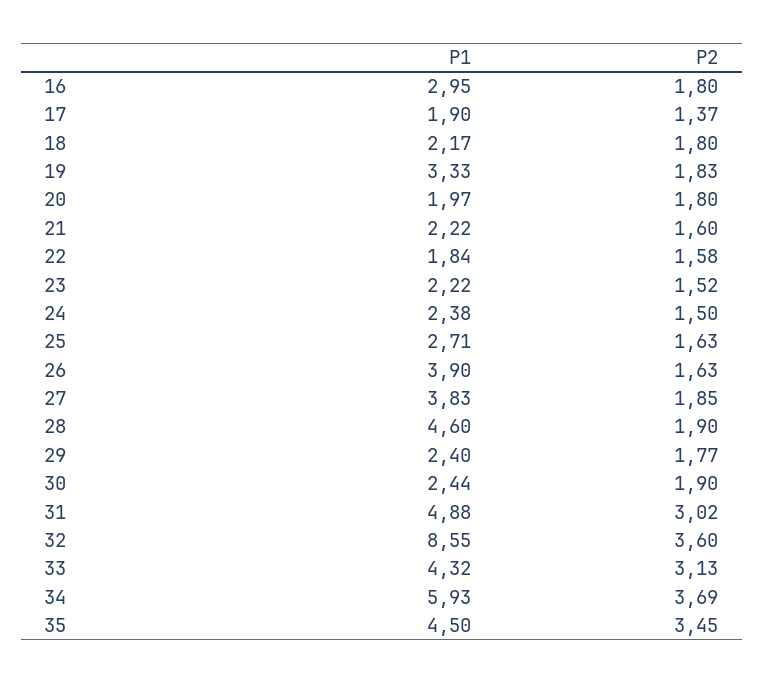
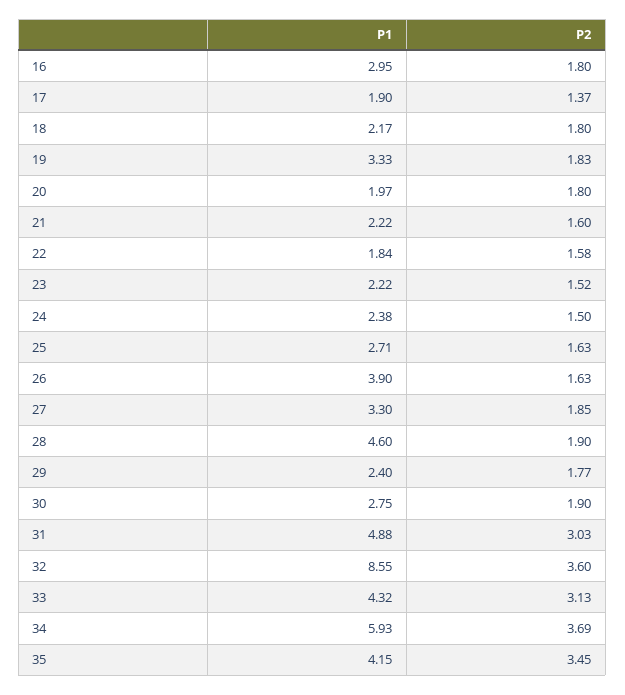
  {
    "P1": {
      "16": 2.95,
      "17": 1.9,
      "18": 2.17,
      "19": 3.33,
      "20": 1.97,
      "21": 2.22,
      "22": 1.84,
      "23": 2.22,
      "24": 2.38,
      "25": 2.71,
      "26": 3.9,
-     "27": 3.83,
+     "27": 3.3,
      "28": 4.6,
      "29": 2.4,
-     "30": 2.44,
+     "30": 2.75,
      "31": 4.88,
      "32": 8.55,
      "33": 4.32,
      "34": 5.93,
-     "35": 4.5
+     "35": 4.15
    },
    "P2": {
      "16": 1.8,
      "17": 1.37,
      "18": 1.8,
      "19": 1.83,
      "20": 1.8,
      "21": 1.6,
      "22": 1.58,
      "23": 1.52,
      "24": 1.5,
      "25": 1.63,
      "26": 1.63,
      "27": 1.85,
      "28": 1.9,
      "29": 1.77,
      "30": 1.9,
-     "31": 3.02,
+     "31": 3.03,
      "32": 3.6,
      "33": 3.13,
      "34": 3.69,
      "35": 3.45
    }
  }

